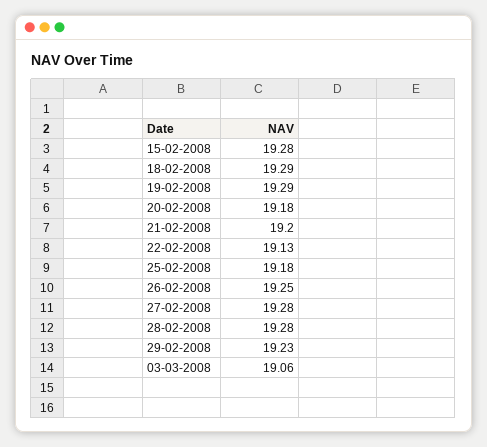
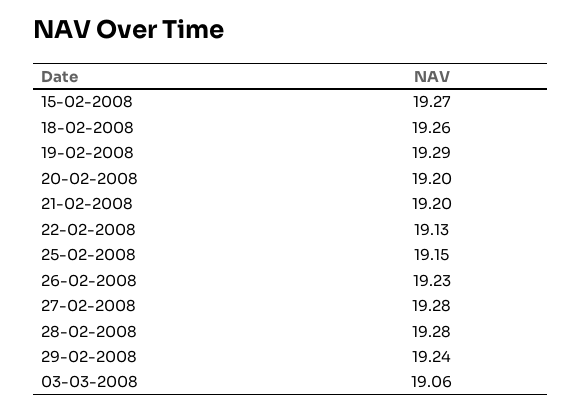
  {
-   "15-02-2008": 19.28,
+   "15-02-2008": 19.27,
-   "18-02-2008": 19.29,
+   "18-02-2008": 19.26,
    "19-02-2008": 19.29,
-   "20-02-2008": 19.18,
+   "20-02-2008": 19.2,
    "21-02-2008": 19.2,
    "22-02-2008": 19.13,
-   "25-02-2008": 19.18,
+   "25-02-2008": 19.15,
-   "26-02-2008": 19.25,
+   "26-02-2008": 19.23,
    "27-02-2008": 19.28,
    "28-02-2008": 19.28,
-   "29-02-2008": 19.23,
+   "29-02-2008": 19.24,
    "03-03-2008": 19.06
  }

